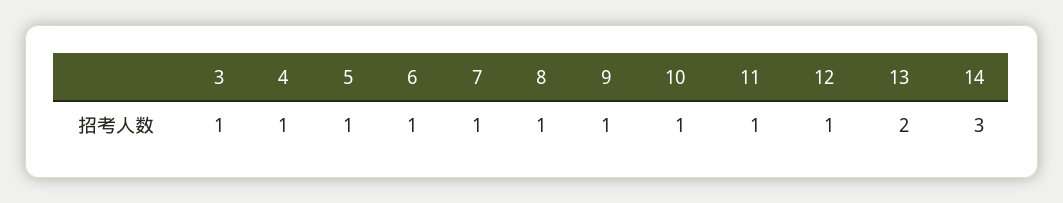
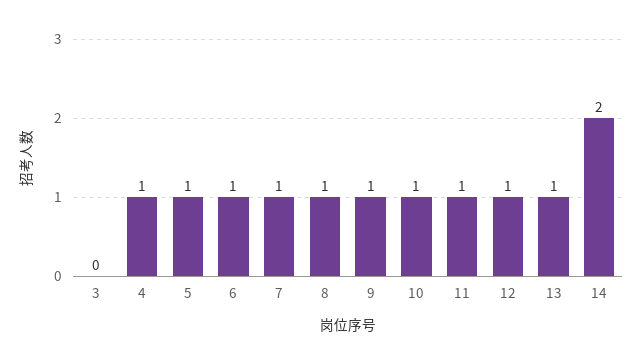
  {
-   "3": 1,
+   "3": 0,
    "4": 1,
    "5": 1,
    "6": 1,
    "7": 1,
    "8": 1,
    "9": 1,
    "10": 1,
    "11": 1,
    "12": 1,
-   "13": 2,
+   "13": 1,
-   "14": 3
+   "14": 2
  }

